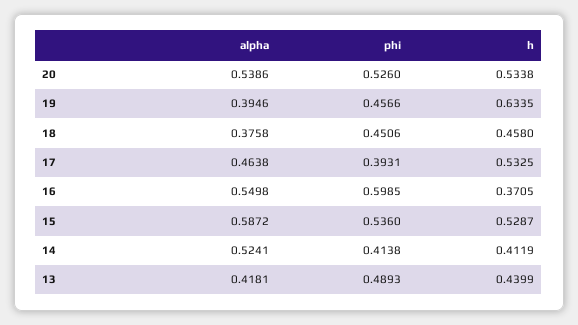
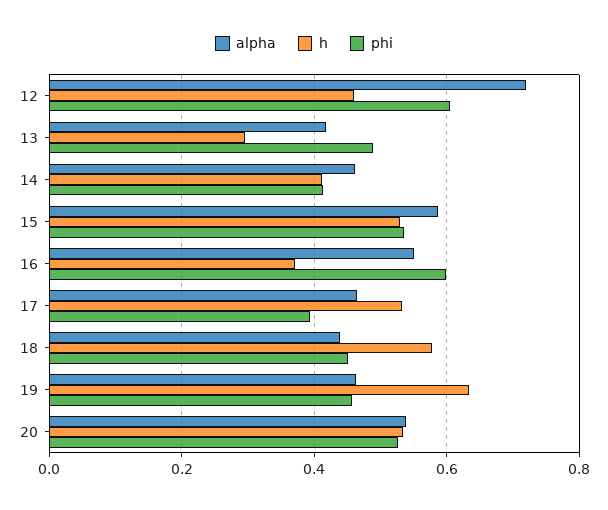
  {
    "alpha": {
      "20": 0.5386,
-     "19": 0.3946,
+     "19": 0.46,
-     "18": 0.3758,
+     "18": 0.44,
      "17": 0.4638,
      "16": 0.5498,
      "15": 0.5872,
-     "14": 0.5241,
+     "14": 0.46,
-     "13": 0.4181
+     "13": 0.4181,
+     "12": 0.72
    },
    "phi": {
      "20": 0.526,
      "19": 0.4566,
      "18": 0.4506,
      "17": 0.3931,
      "16": 0.5985,
      "15": 0.536,
      "14": 0.4138,
-     "13": 0.4893
+     "13": 0.4893,
+     "12": 0.6
    },
    "h": {
      "20": 0.5338,
      "19": 0.6335,
-     "18": 0.458,
+     "18": 0.58,
      "17": 0.5325,
      "16": 0.3705,
      "15": 0.5287,
      "14": 0.4119,
-     "13": 0.4399
+     "13": 0.3,
+     "12": 0.46
    }
  }

